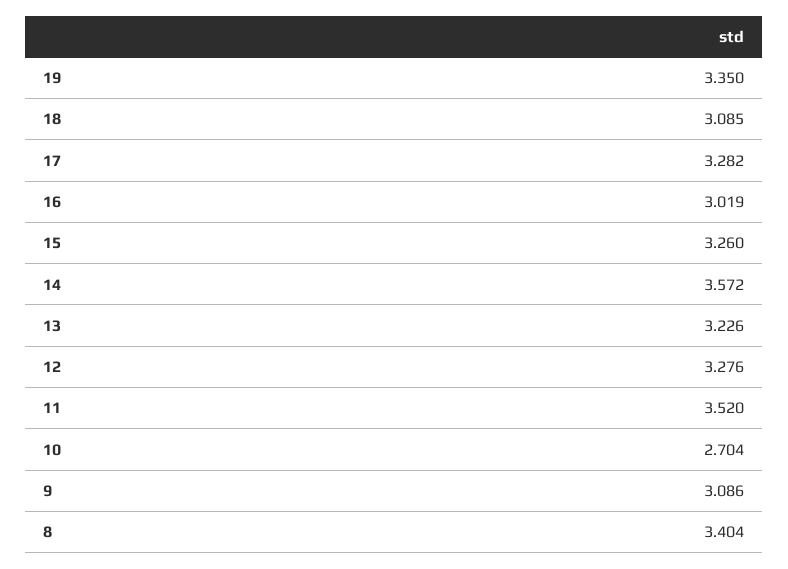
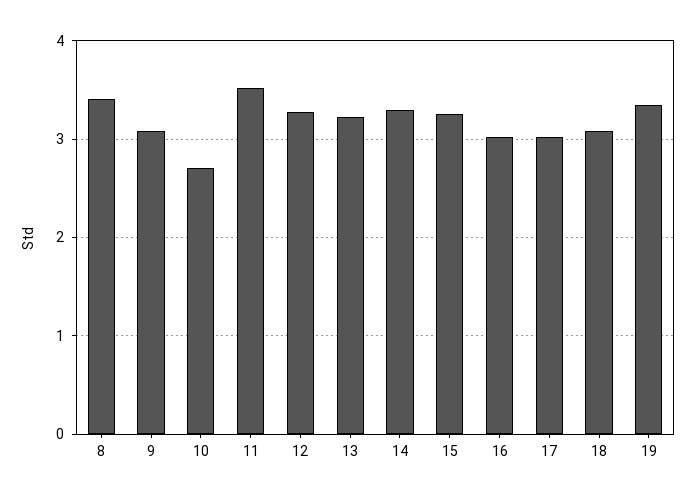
  {
    "19": 3.35,
    "18": 3.085,
-   "17": 3.282,
+   "17": 3,
    "16": 3.019,
    "15": 3.26,
-   "14": 3.572,
+   "14": 3.3,
    "13": 3.226,
    "12": 3.276,
    "11": 3.52,
    "10": 2.704,
    "9": 3.086,
    "8": 3.404
  }

